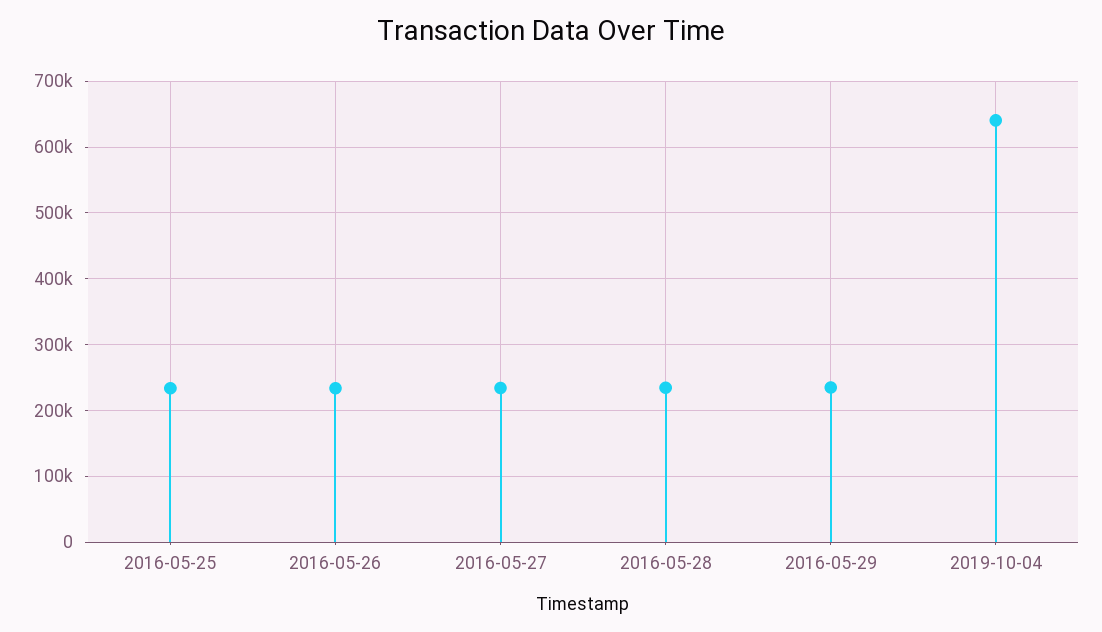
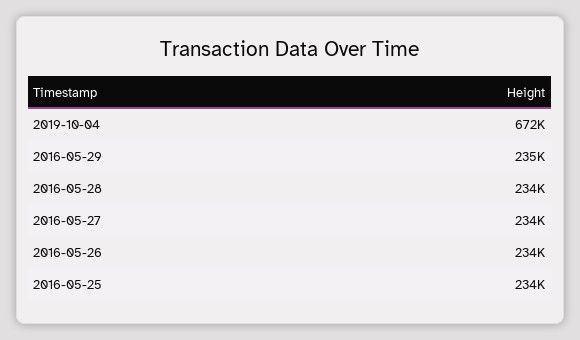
  {
    "2016-05-25": 234000,
    "2016-05-26": 234000,
    "2016-05-27": 234000,
    "2016-05-28": 234000,
    "2016-05-29": 235000,
-   "2019-10-04": 640000
+   "2019-10-04": 672000
  }

